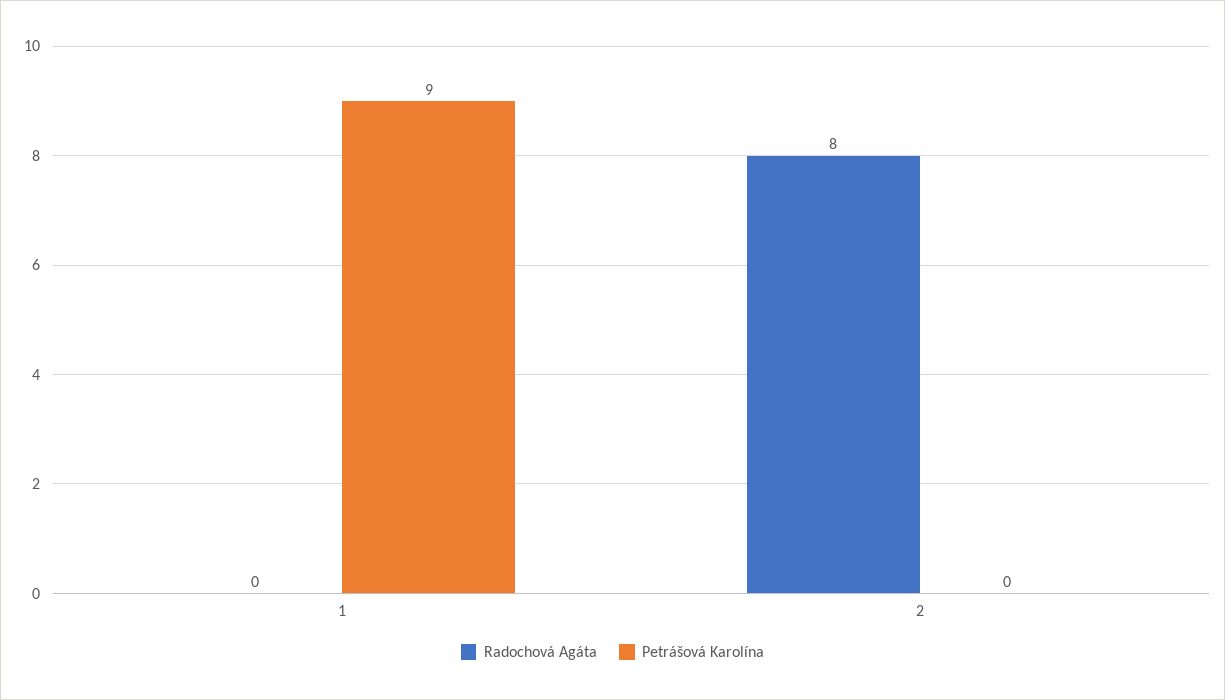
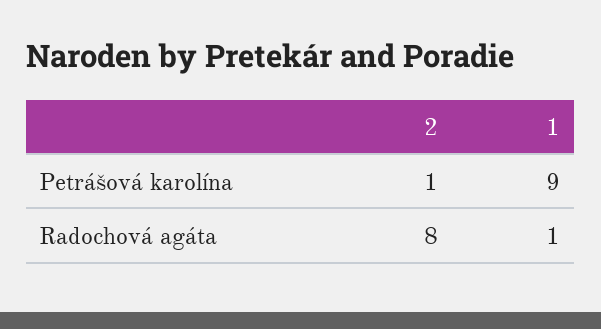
  {
    "Radochová Agáta": {
-     "1": 0,
+     "1": 1,
      "2": 8
    },
    "Petrášová Karolína": {
      "1": 9,
-     "2": 0
+     "2": 1
    }
  }

